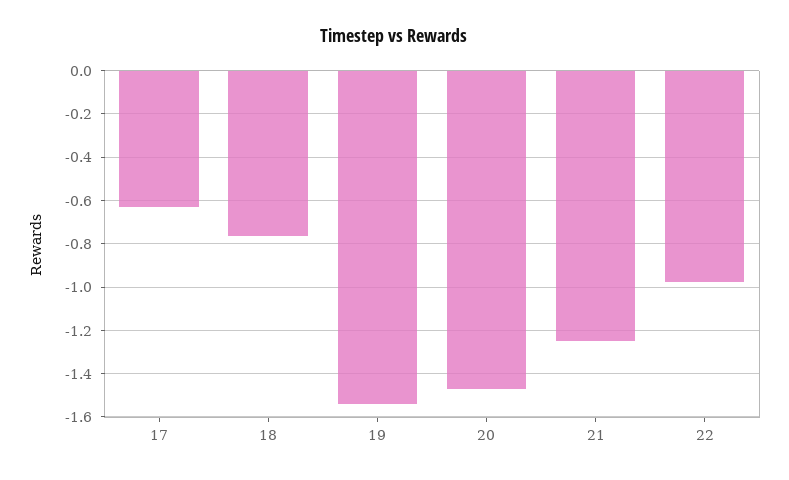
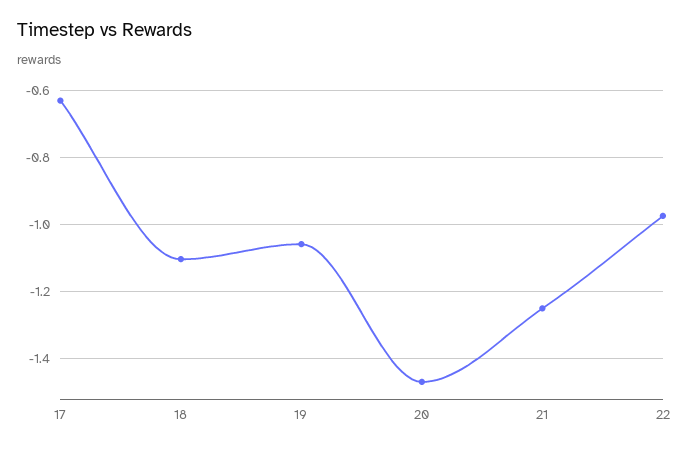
  {
    "17": -0.64,
-   "18": -0.75,
+   "18": -1.1,
-   "19": -1.55,
+   "19": -1.06,
    "20": -1.48,
    "21": -1.26,
    "22": -0.98
  }

